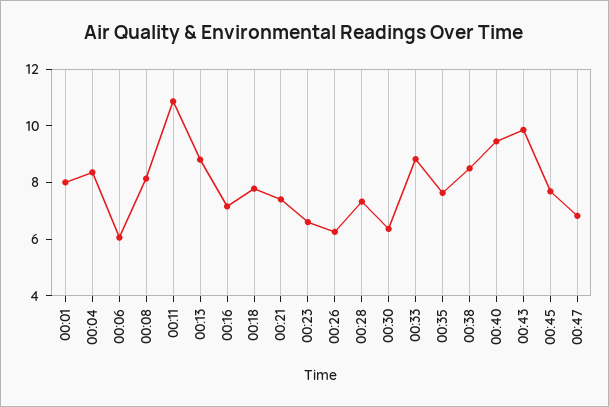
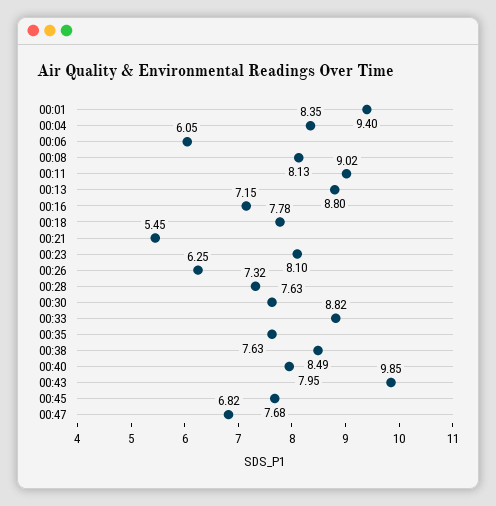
  {
-   "00:01": 8,
+   "00:01": 9.4,
    "00:04": 8.35,
    "00:06": 6.05,
    "00:08": 8.13,
-   "00:11": 11,
+   "00:11": 9.02,
    "00:13": 8.8,
    "00:16": 7.15,
    "00:18": 7.78,
-   "00:21": 7.5,
+   "00:21": 5.45,
-   "00:23": 6.5,
+   "00:23": 8.1,
    "00:26": 6.25,
    "00:28": 7.32,
-   "00:30": 6.5,
+   "00:30": 7.63,
    "00:33": 8.82,
    "00:35": 7.63,
    "00:38": 8.49,
-   "00:40": 9.5,
+   "00:40": 7.95,
    "00:43": 9.85,
    "00:45": 7.68,
    "00:47": 6.82
  }

